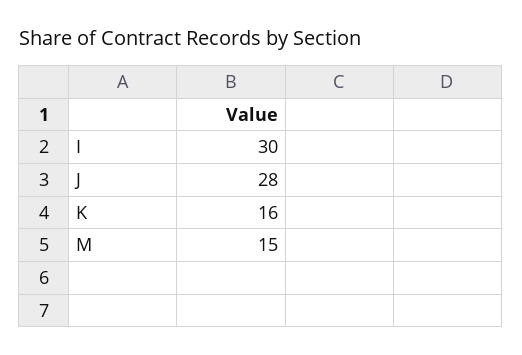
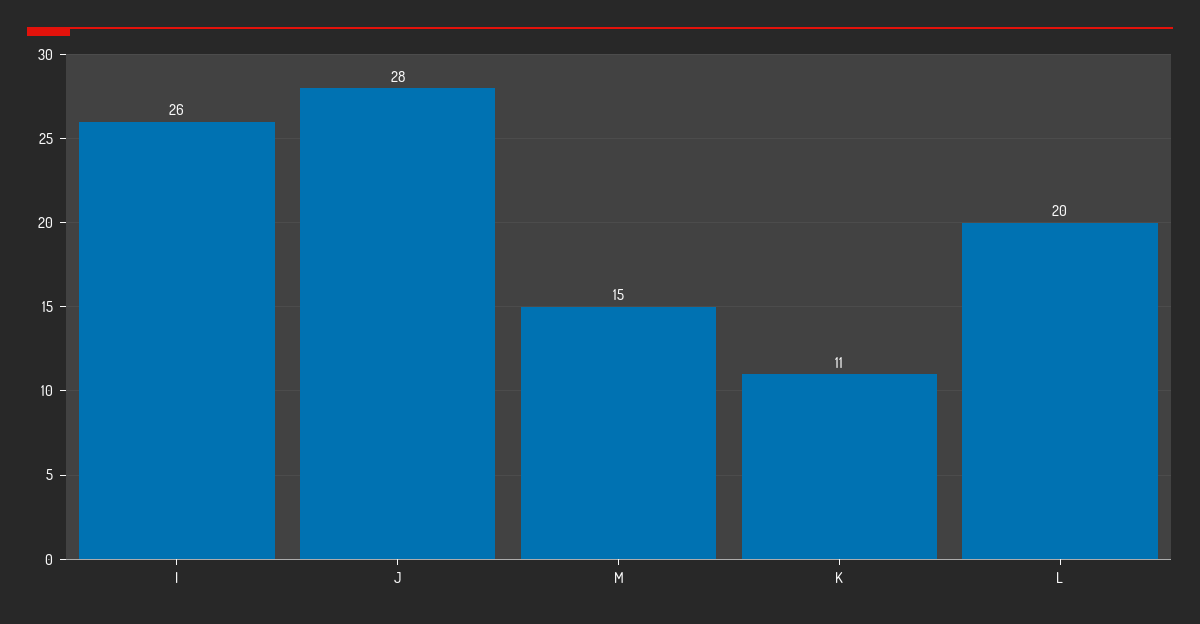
  {
-   "I": 30,
+   "I": 26,
    "J": 28,
-   "K": 16,
+   "K": 11,
-   "M": 15
+   "M": 15,
+   "L": 20
  }

